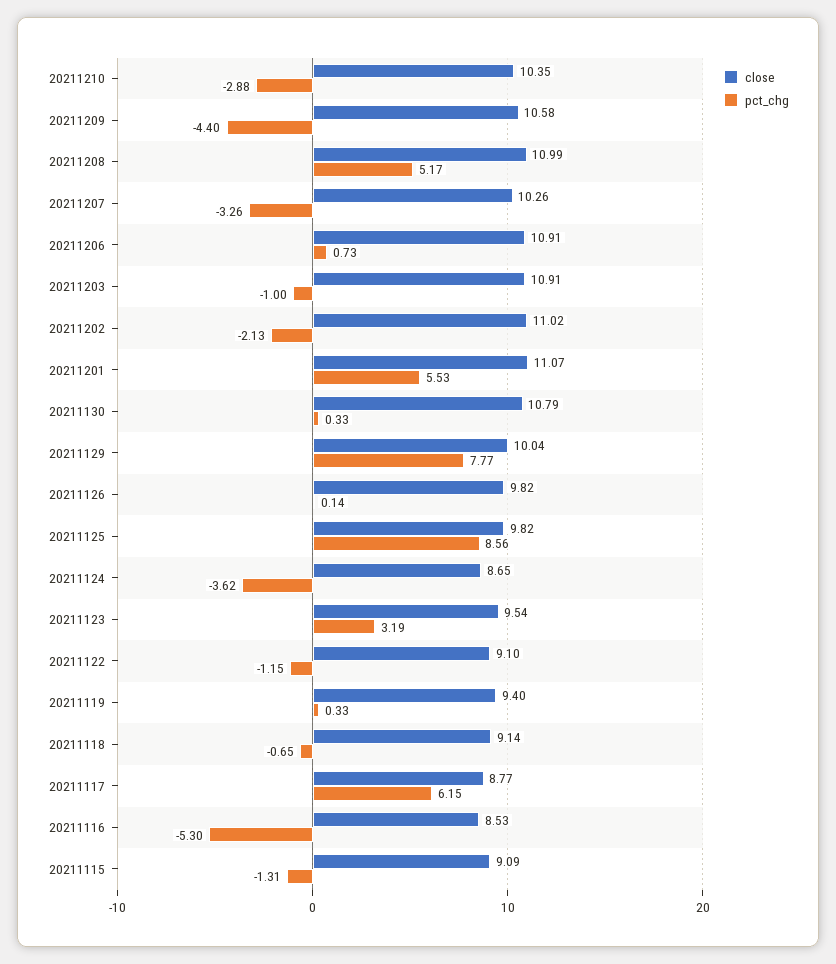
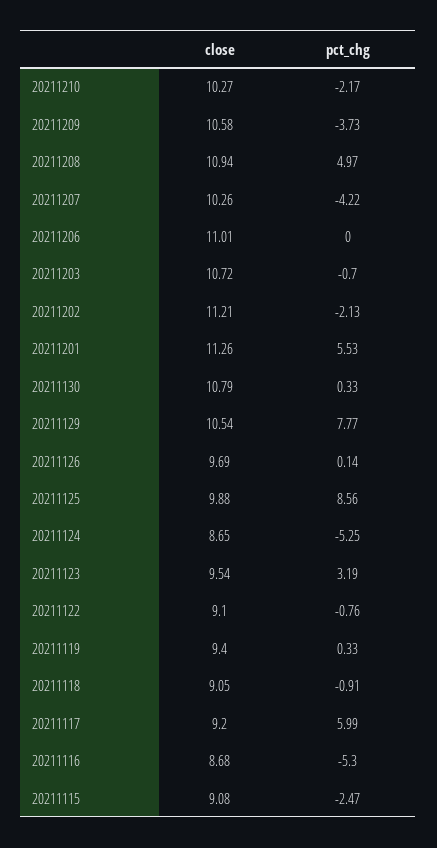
  {
    "close": {
-     "20211210": 10.35,
+     "20211210": 10.27,
      "20211209": 10.58,
-     "20211208": 10.99,
+     "20211208": 10.94,
      "20211207": 10.26,
-     "20211206": 10.91,
+     "20211206": 11.01,
-     "20211203": 10.91,
+     "20211203": 10.72,
-     "20211202": 11.02,
+     "20211202": 11.21,
-     "20211201": 11.07,
+     "20211201": 11.26,
      "20211130": 10.79,
-     "20211129": 10.04,
+     "20211129": 10.54,
-     "20211126": 9.82,
+     "20211126": 9.69,
-     "20211125": 9.82,
+     "20211125": 9.88,
      "20211124": 8.65,
      "20211123": 9.54,
      "20211122": 9.1,
      "20211119": 9.4,
-     "20211118": 9.14,
+     "20211118": 9.05,
-     "20211117": 8.77,
+     "20211117": 9.2,
-     "20211116": 8.53,
+     "20211116": 8.68,
-     "20211115": 9.09
+     "20211115": 9.08
    },
    "pct_chg": {
-     "20211210": -2.88,
+     "20211210": -2.17,
-     "20211209": -4.4,
+     "20211209": -3.73,
-     "20211208": 5.17,
+     "20211208": 4.97,
-     "20211207": -3.26,
+     "20211207": -4.22,
-     "20211206": 0.73,
+     "20211206": 0,
-     "20211203": -1,
+     "20211203": -0.7,
      "20211202": -2.13,
      "20211201": 5.53,
      "20211130": 0.33,
      "20211129": 7.77,
      "20211126": 0.14,
      "20211125": 8.56,
-     "20211124": -3.62,
+     "20211124": -5.25,
      "20211123": 3.19,
-     "20211122": -1.15,
+     "20211122": -0.76,
      "20211119": 0.33,
-     "20211118": -0.65,
+     "20211118": -0.91,
-     "20211117": 6.15,
+     "20211117": 5.99,
      "20211116": -5.3,
-     "20211115": -1.31
+     "20211115": -2.47
    }
  }

